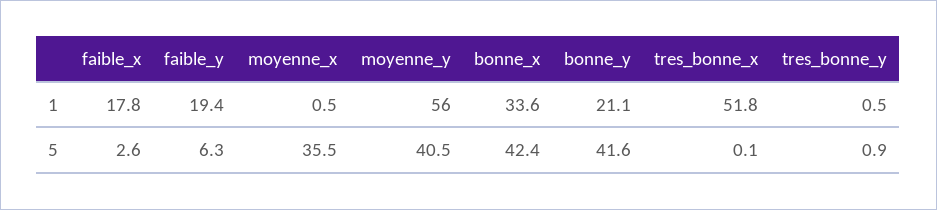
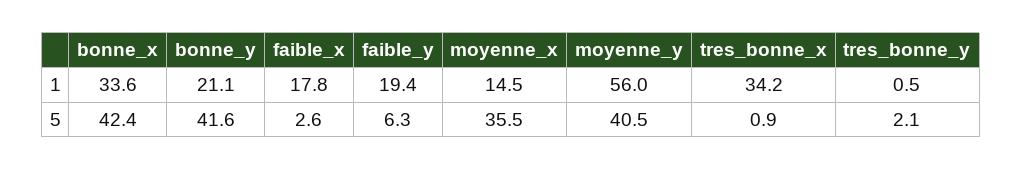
  {
    "faible_x": {
      "1": 17.8,
      "5": 2.6
    },
    "faible_y": {
      "1": 19.4,
      "5": 6.3
    },
    "moyenne_x": {
-     "1": 0.5,
+     "1": 14.5,
      "5": 35.5
    },
    "moyenne_y": {
      "1": 56,
      "5": 40.5
    },
    "bonne_x": {
      "1": 33.6,
      "5": 42.4
    },
    "bonne_y": {
      "1": 21.1,
      "5": 41.6
    },
    "tres_bonne_x": {
-     "1": 51.8,
+     "1": 34.2,
-     "5": 0.1
+     "5": 0.9
    },
    "tres_bonne_y": {
      "1": 0.5,
-     "5": 0.9
+     "5": 2.1
    }
  }

